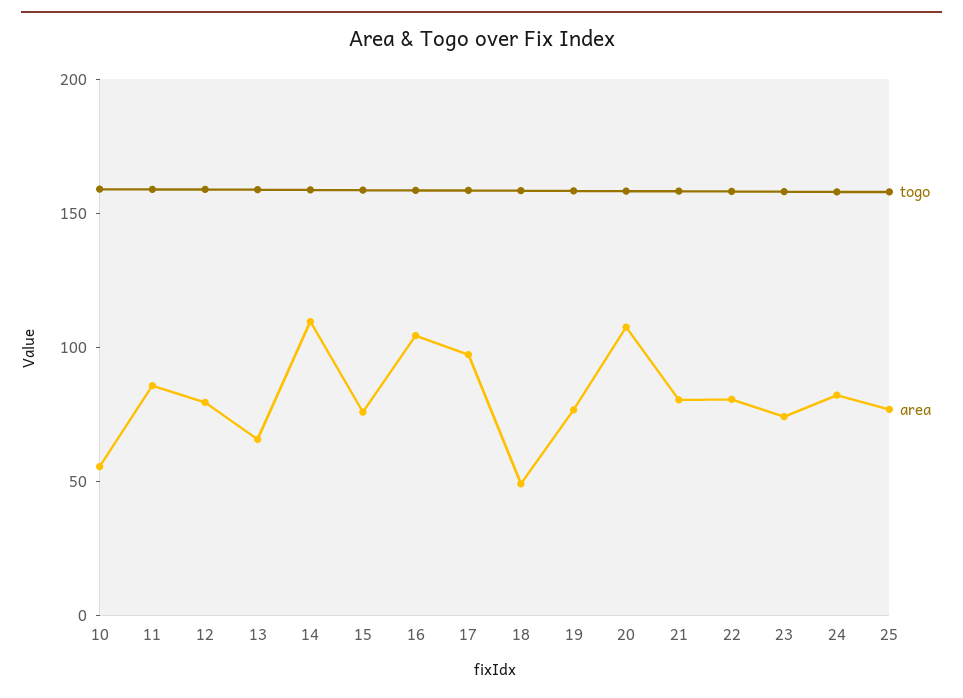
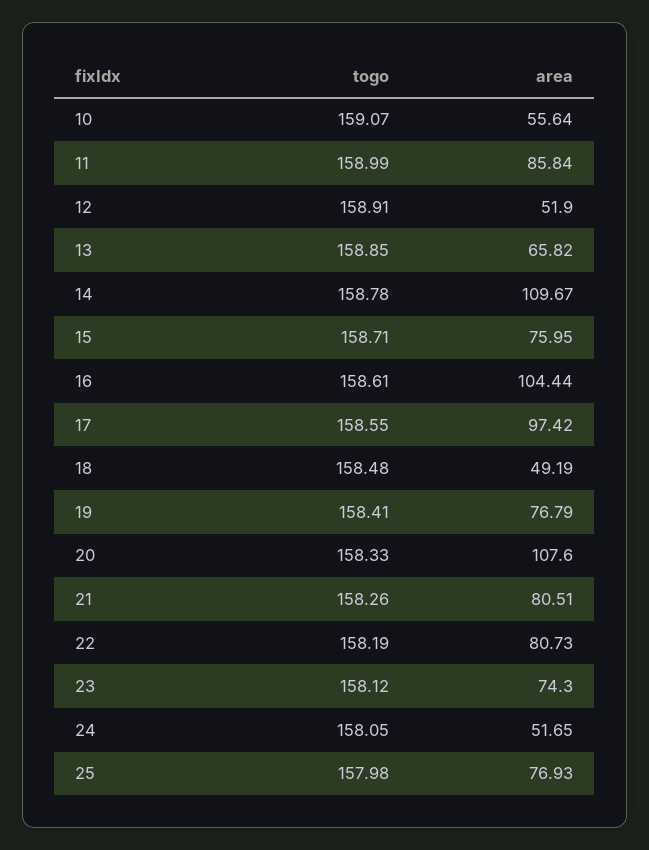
  {
    "togo": {
      "10": 159.07,
      "11": 158.99,
      "12": 158.91,
      "13": 158.85,
      "14": 158.78,
      "15": 158.71,
      "16": 158.61,
      "17": 158.55,
      "18": 158.48,
      "19": 158.41,
      "20": 158.33,
      "21": 158.26,
      "22": 158.19,
      "23": 158.12,
      "24": 158.05,
      "25": 157.98
    },
    "area": {
      "10": 55.64,
      "11": 85.84,
-     "12": 80,
+     "12": 51.9,
      "13": 65.82,
      "14": 109.67,
      "15": 75.95,
      "16": 104.44,
      "17": 97.42,
      "18": 49.19,
      "19": 76.79,
      "20": 107.6,
      "21": 80.51,
      "22": 80.73,
      "23": 74.3,
-     "24": 80,
+     "24": 51.65,
      "25": 76.93
    }
  }

